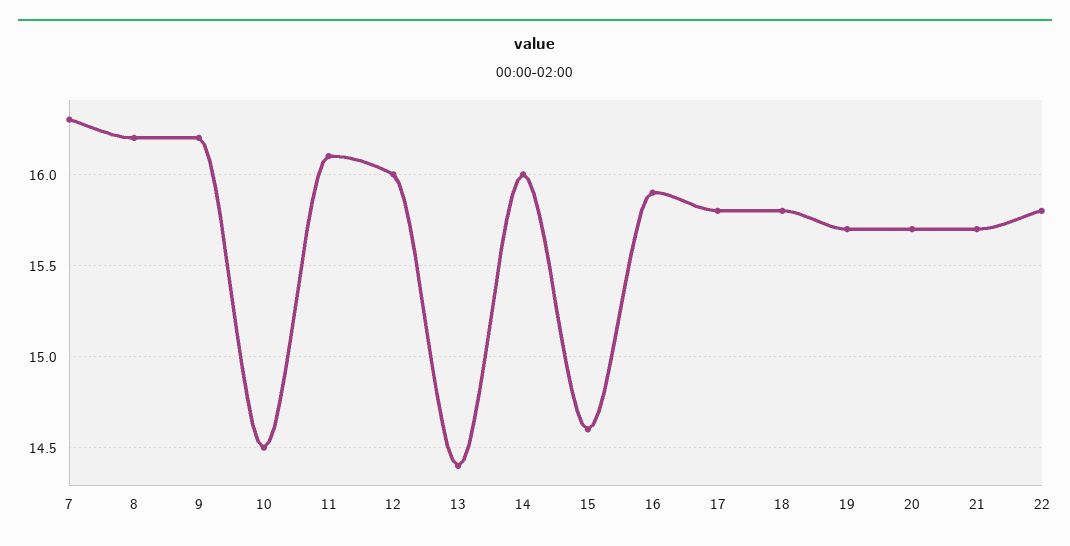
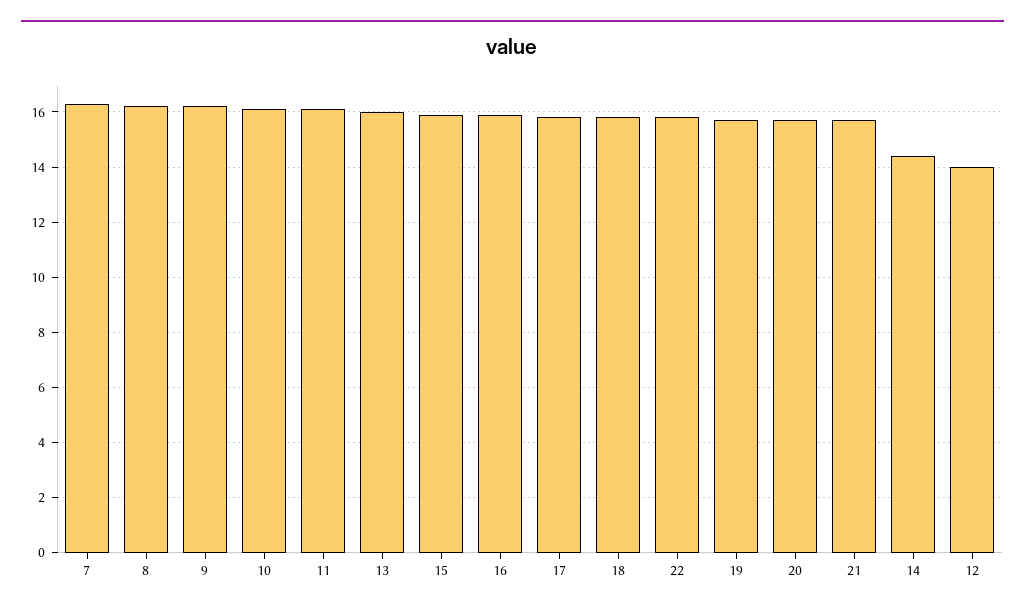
  {
    "7": 16.3,
    "8": 16.2,
    "9": 16.2,
-   "10": 14.5,
+   "10": 16,
    "11": 16.1,
-   "12": 16,
+   "12": 14,
-   "13": 14.4,
+   "13": 16,
-   "14": 16,
+   "14": 14.5,
-   "15": 14.6,
+   "15": 16,
    "16": 15.9,
    "17": 15.8,
    "18": 15.8,
    "19": 15.7,
    "20": 15.7,
    "21": 15.7,
    "22": 15.8
  }

